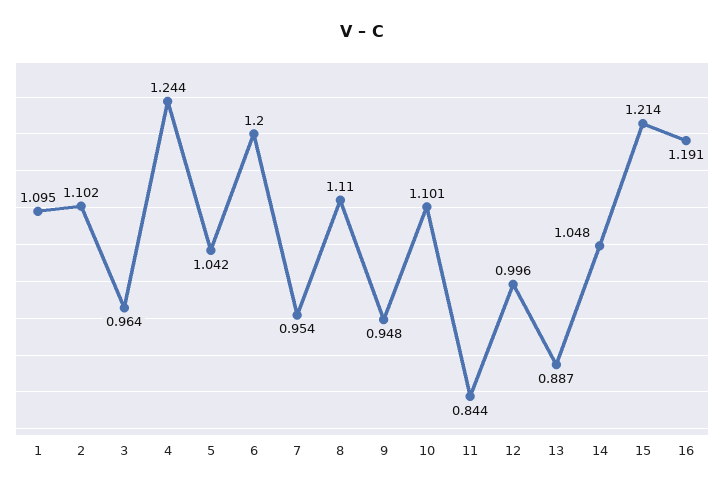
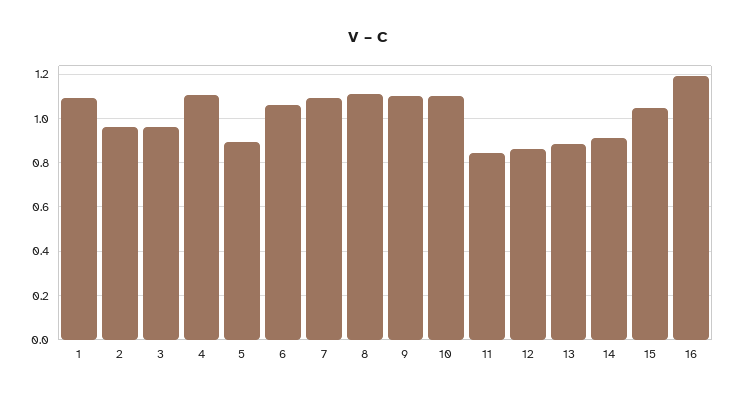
  {
    "1": 1.095,
-   "2": 1.102,
+   "2": 0.95,
    "3": 0.964,
-   "4": 1.244,
+   "4": 1.1,
-   "5": 1.042,
+   "5": 0.9,
-   "6": 1.2,
+   "6": 1.05,
-   "7": 0.954,
+   "7": 1.1,
    "8": 1.11,
-   "9": 0.948,
+   "9": 1.1,
    "10": 1.101,
    "11": 0.844,
-   "12": 0.996,
+   "12": 0.85,
    "13": 0.887,
-   "14": 1.048,
+   "14": 0.9,
-   "15": 1.214,
+   "15": 1.05,
    "16": 1.191
  }

